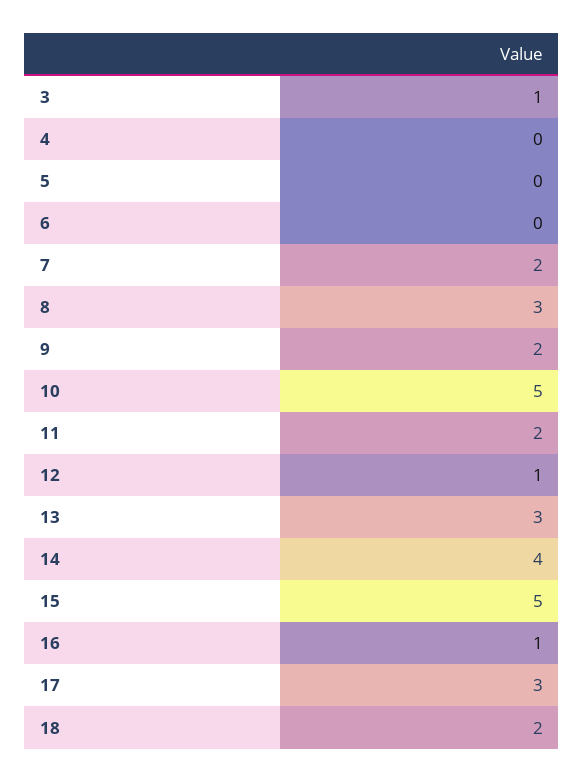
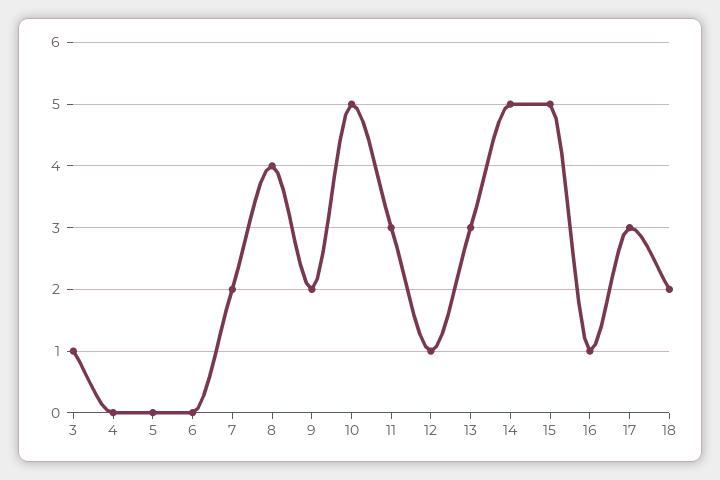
  {
    "3": 1,
    "4": 0,
    "5": 0,
    "6": 0,
    "7": 2,
-   "8": 3,
+   "8": 4,
    "9": 2,
    "10": 5,
-   "11": 2,
+   "11": 3,
    "12": 1,
    "13": 3,
-   "14": 4,
+   "14": 5,
    "15": 5,
    "16": 1,
    "17": 3,
    "18": 2
  }

